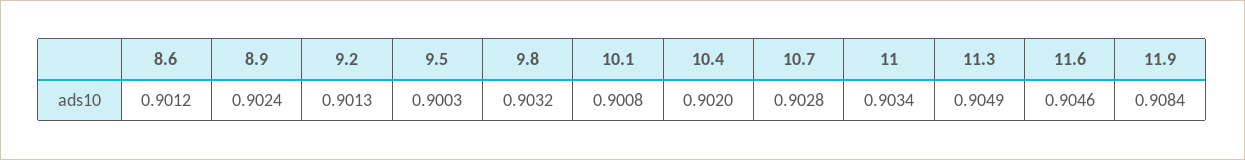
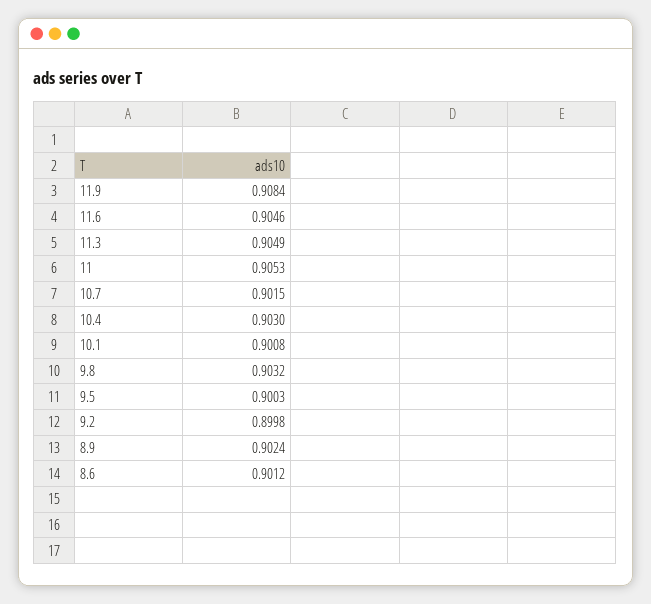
  {
    "8.6": 0.9012,
    "8.9": 0.9024,
-   "9.2": 0.9013,
+   "9.2": 0.8998,
    "9.5": 0.9003,
    "9.8": 0.9032,
    "10.1": 0.9008,
-   "10.4": 0.902,
+   "10.4": 0.903,
-   "10.7": 0.9028,
+   "10.7": 0.9015,
-   "11": 0.9034,
+   "11": 0.9053,
    "11.3": 0.9049,
    "11.6": 0.9046,
    "11.9": 0.9084
  }

